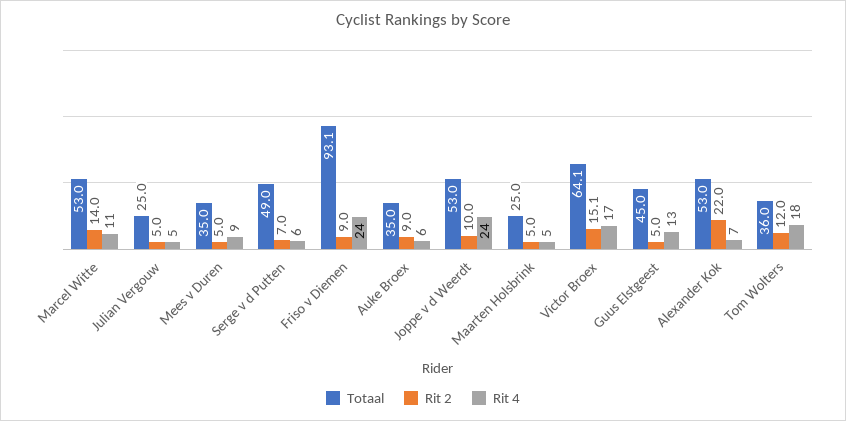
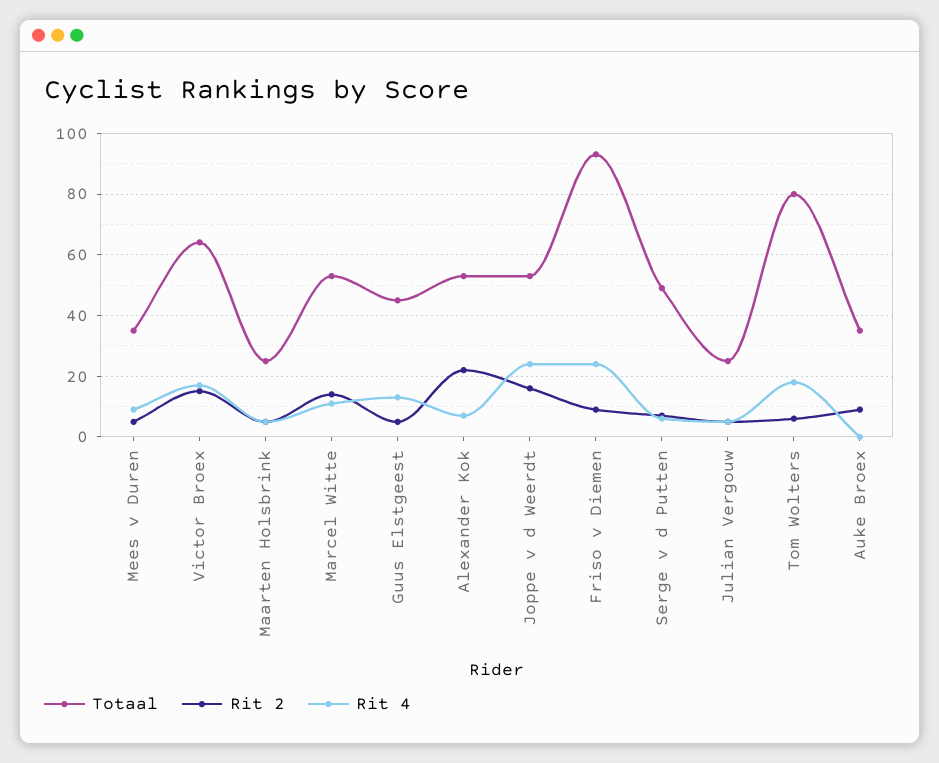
  {
    "Totaal": {
      "Marcel Witte": 53,
      "Julian Vergouw": 25,
      "Mees v Duren": 35,
      "Serge v d Putten": 49,
      "Friso v Diemen": 93.1,
      "Auke Broex": 35,
      "Joppe v d Weerdt": 53,
      "Maarten Holsbrink": 25,
      "Victor Broex": 64.1,
      "Guus Elstgeest": 45,
      "Alexander Kok": 53,
-     "Tom Wolters": 36
+     "Tom Wolters": 80
    },
    "Rit 2": {
      "Marcel Witte": 14,
      "Julian Vergouw": 5,
      "Mees v Duren": 5,
      "Serge v d Putten": 7,
      "Friso v Diemen": 9,
      "Auke Broex": 9,
-     "Joppe v d Weerdt": 10,
+     "Joppe v d Weerdt": 16,
      "Maarten Holsbrink": 5,
      "Victor Broex": 15.1,
      "Guus Elstgeest": 5,
      "Alexander Kok": 22,
-     "Tom Wolters": 12
+     "Tom Wolters": 6
    },
    "Rit 4": {
      "Marcel Witte": 11,
      "Julian Vergouw": 5,
      "Mees v Duren": 9,
      "Serge v d Putten": 6,
      "Friso v Diemen": 24,
-     "Auke Broex": 6,
+     "Auke Broex": 0,
      "Joppe v d Weerdt": 24,
      "Maarten Holsbrink": 5,
      "Victor Broex": 17,
      "Guus Elstgeest": 13,
      "Alexander Kok": 7,
      "Tom Wolters": 18
    }
  }

